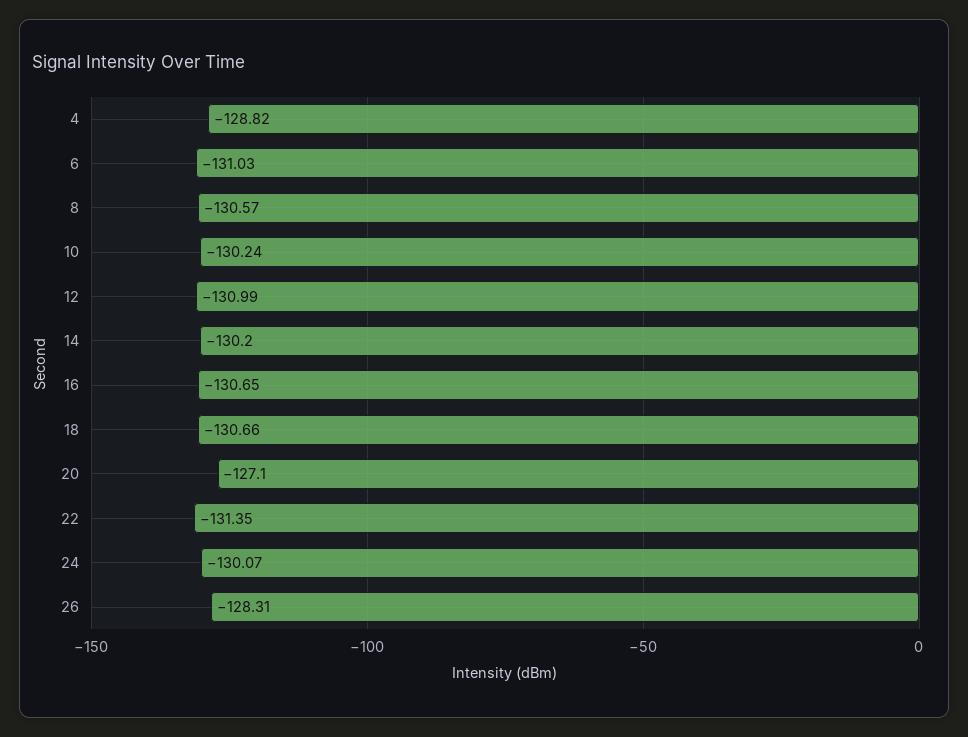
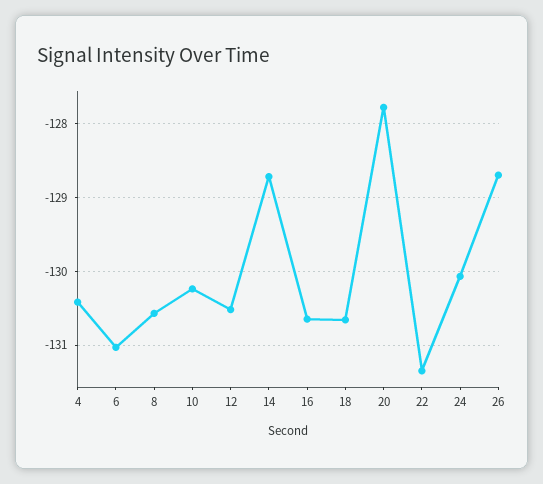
  {
-   "4": -128.82,
+   "4": -130.4,
    "6": -131.03,
    "8": -130.57,
    "10": -130.24,
-   "12": -130.99,
+   "12": -130.5,
-   "14": -130.2,
+   "14": -128.7,
    "16": -130.65,
    "18": -130.66,
-   "20": -127.1,
+   "20": -127.8,
    "22": -131.35,
    "24": -130.07,
-   "26": -128.31
+   "26": -128.7
  }

